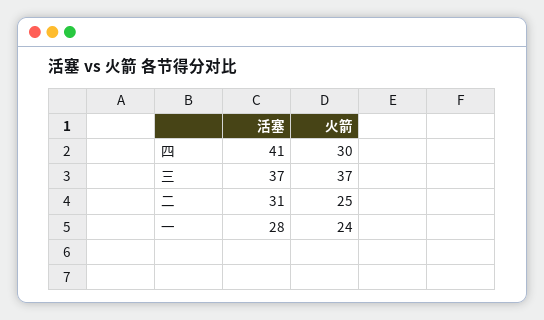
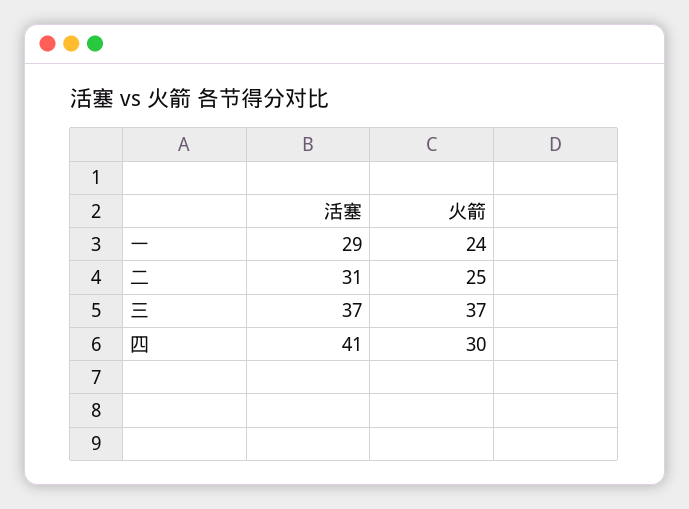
  {
    "活塞": {
      "四": 41,
      "三": 37,
      "二": 31,
-     "一": 28
+     "一": 29
    },
    "火箭": {
      "四": 30,
      "三": 37,
      "二": 25,
      "一": 24
    }
  }

